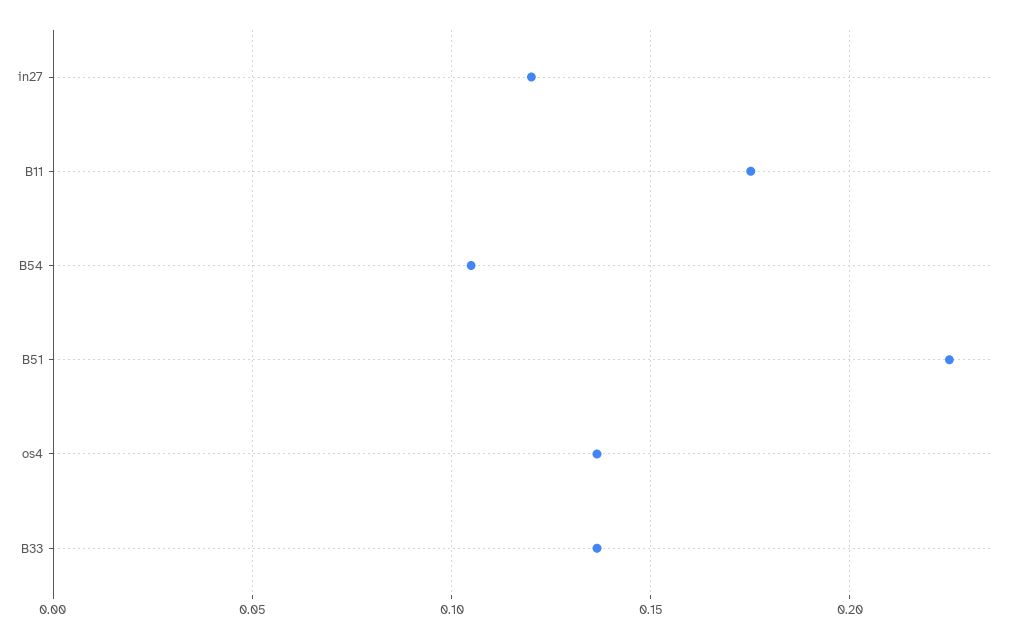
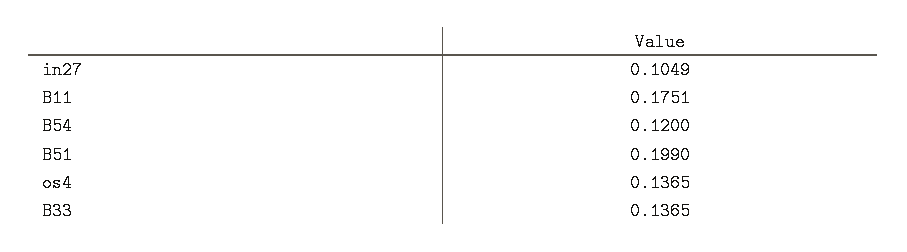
  {
-   "in27": 0.12,
+   "in27": 0.1049,
    "B11": 0.1751,
-   "B54": 0.105,
+   "B54": 0.12,
-   "B51": 0.225,
+   "B51": 0.199,
    "os4": 0.1365,
    "B33": 0.1365
  }

